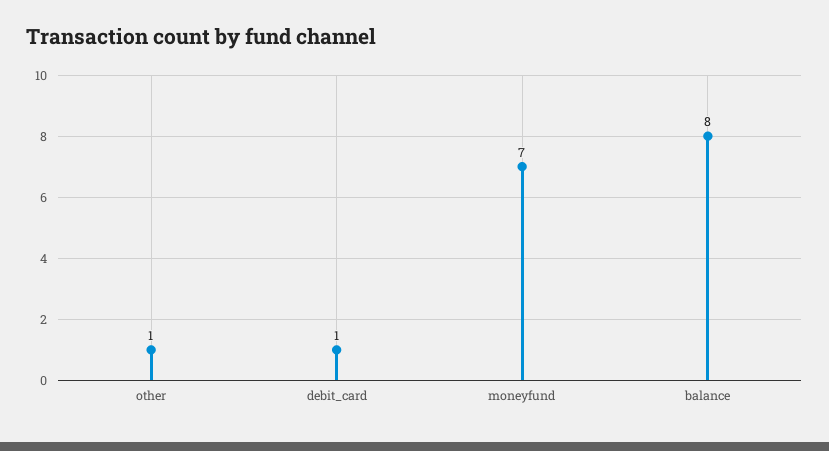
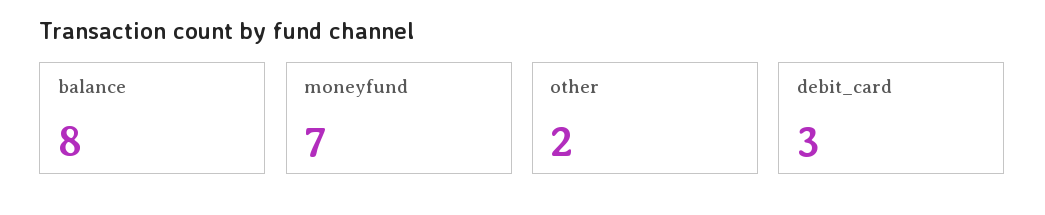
  {
-   "other": 1,
+   "other": 2,
-   "debit_card": 1,
+   "debit_card": 3,
    "moneyfund": 7,
    "balance": 8
  }

